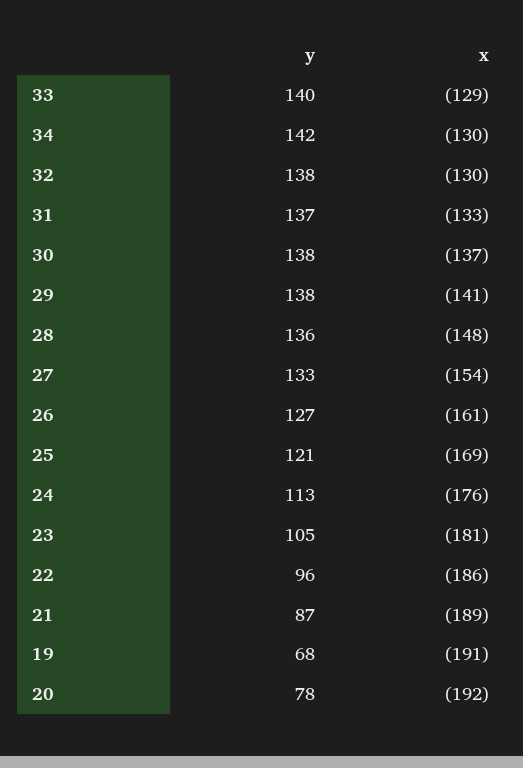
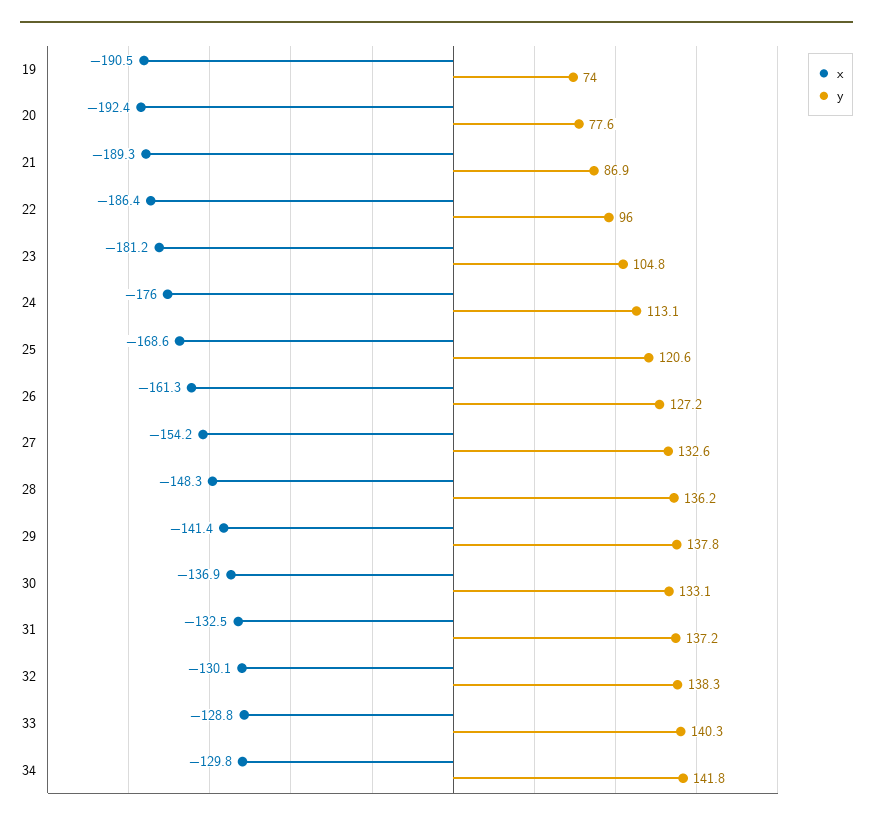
  {
    "y": {
      "33": 140.3,
      "34": 141.8,
      "32": 138.3,
      "31": 137.2,
-     "30": 138,
+     "30": 133.1,
      "29": 137.8,
      "28": 136.2,
      "27": 132.6,
      "26": 127.2,
      "25": 120.6,
      "24": 113.1,
      "23": 104.8,
      "22": 96,
      "21": 86.9,
-     "19": 68,
+     "19": 74,
      "20": 77.6
    },
    "x": {
      "33": -128.8,
      "34": -129.8,
      "32": -130.1,
      "31": -132.5,
      "30": -136.9,
      "29": -141.4,
      "28": -148.3,
      "27": -154.2,
      "26": -161.3,
      "25": -168.6,
      "24": -176,
      "23": -181.2,
      "22": -186.4,
      "21": -189.3,
      "19": -190.5,
      "20": -192.4
    }
  }

